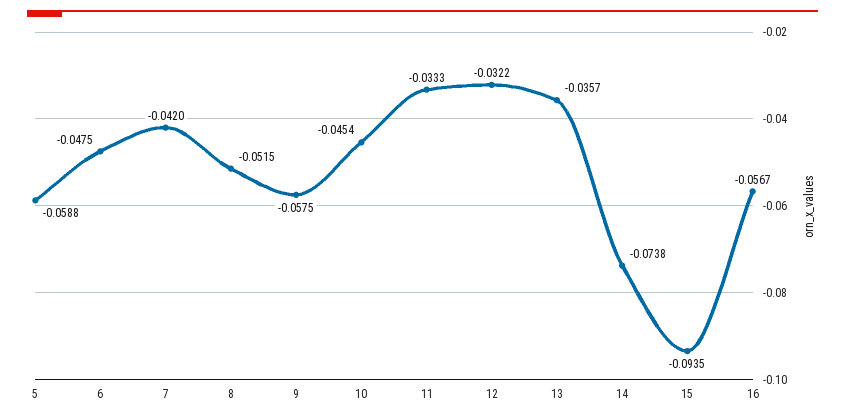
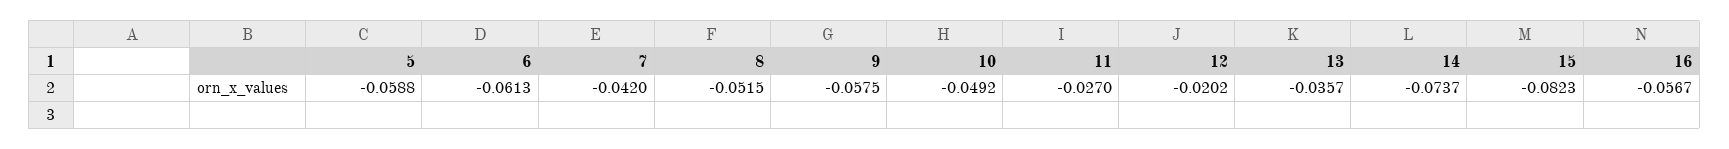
  {
    "5": -0.0588,
-   "6": -0.0475,
+   "6": -0.0613,
    "7": -0.042,
    "8": -0.0515,
    "9": -0.0575,
-   "10": -0.0454,
+   "10": -0.0492,
-   "11": -0.0333,
+   "11": -0.027,
-   "12": -0.0322,
+   "12": -0.0202,
    "13": -0.0357,
-   "14": -0.0738,
+   "14": -0.0737,
-   "15": -0.0935,
+   "15": -0.0823,
    "16": -0.0567
  }

